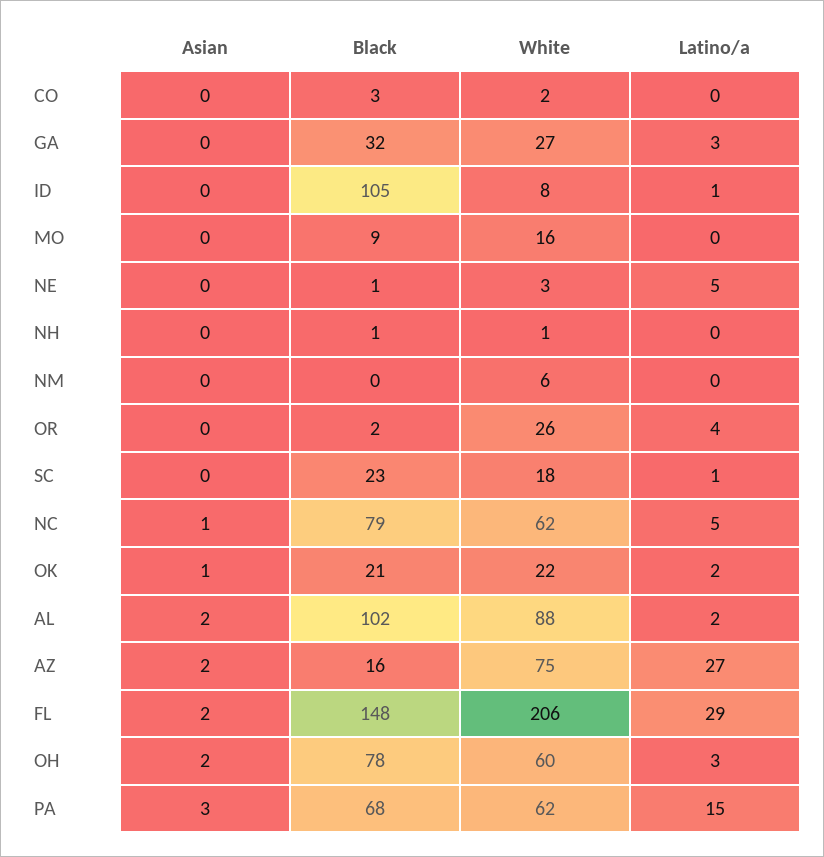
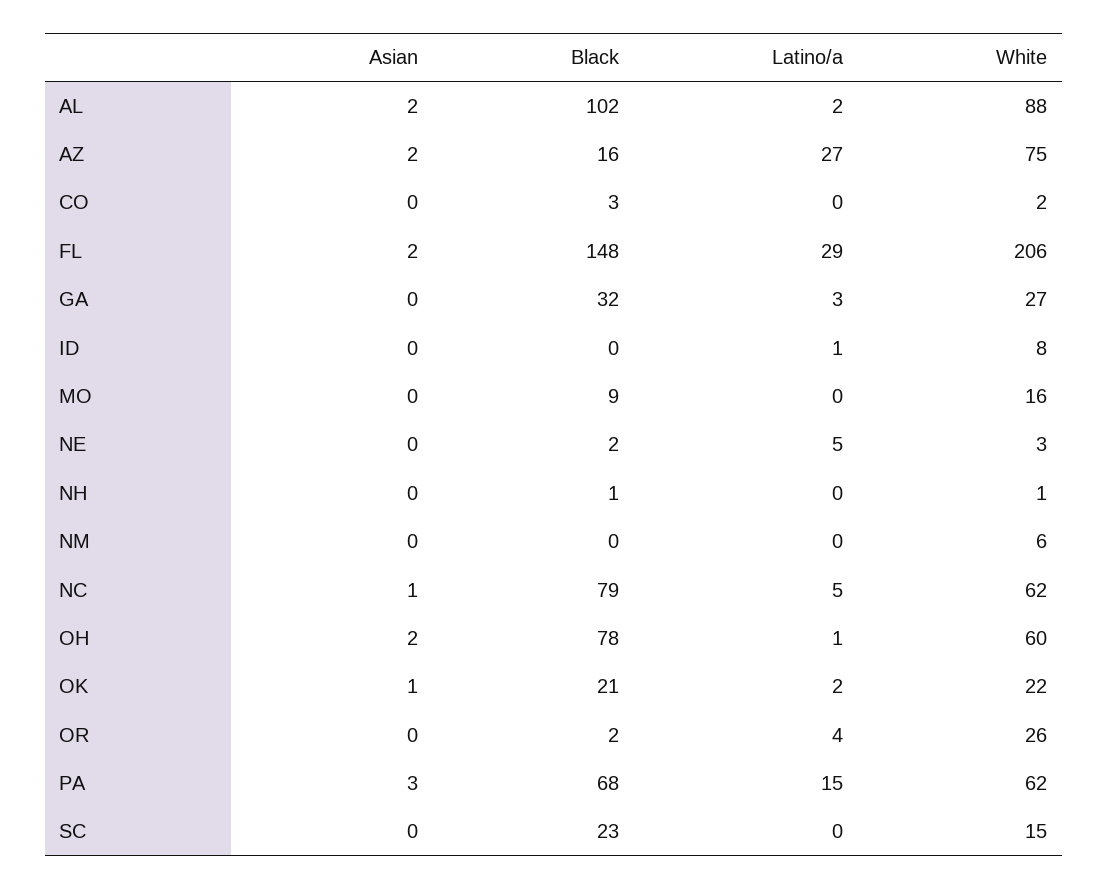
  {
    "Asian": {
      "CO": 0,
      "GA": 0,
      "ID": 0,
      "MO": 0,
      "NE": 0,
      "NH": 0,
      "NM": 0,
      "OR": 0,
      "SC": 0,
      "NC": 1,
      "OK": 1,
      "AL": 2,
      "AZ": 2,
      "FL": 2,
      "OH": 2,
      "PA": 3
    },
    "Black": {
      "CO": 3,
      "GA": 32,
-     "ID": 105,
+     "ID": 0,
      "MO": 9,
-     "NE": 1,
+     "NE": 2,
      "NH": 1,
      "NM": 0,
      "OR": 2,
      "SC": 23,
      "NC": 79,
      "OK": 21,
      "AL": 102,
      "AZ": 16,
      "FL": 148,
      "OH": 78,
      "PA": 68
    },
    "White": {
      "CO": 2,
      "GA": 27,
      "ID": 8,
      "MO": 16,
      "NE": 3,
      "NH": 1,
      "NM": 6,
      "OR": 26,
-     "SC": 18,
+     "SC": 15,
      "NC": 62,
      "OK": 22,
      "AL": 88,
      "AZ": 75,
      "FL": 206,
      "OH": 60,
      "PA": 62
    },
    "Latino/a": {
      "CO": 0,
      "GA": 3,
      "ID": 1,
      "MO": 0,
      "NE": 5,
      "NH": 0,
      "NM": 0,
      "OR": 4,
-     "SC": 1,
+     "SC": 0,
      "NC": 5,
      "OK": 2,
      "AL": 2,
      "AZ": 27,
      "FL": 29,
-     "OH": 3,
+     "OH": 1,
      "PA": 15
    }
  }

